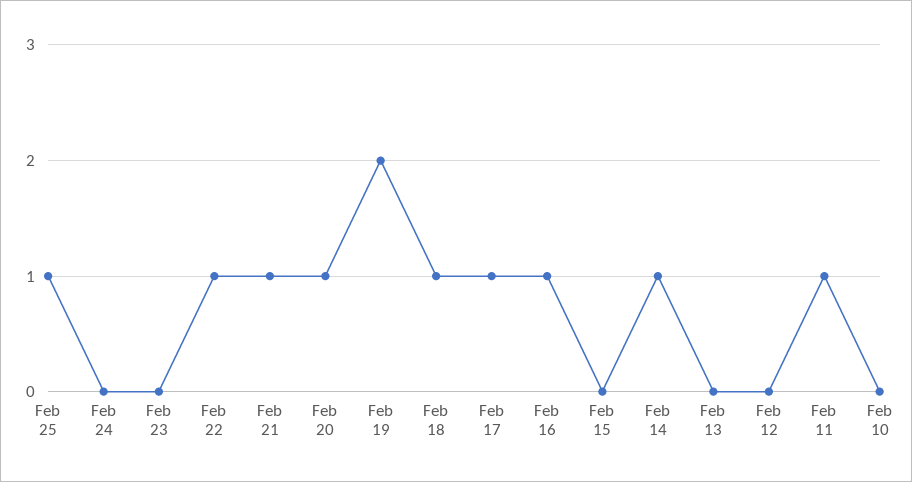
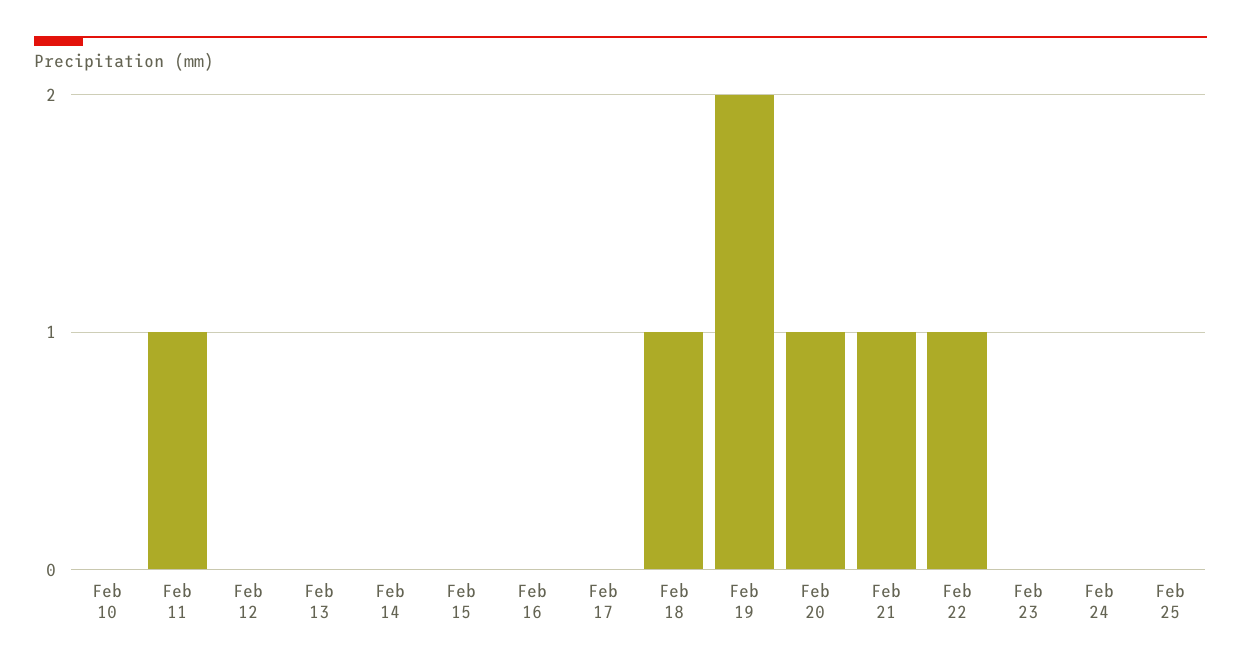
  {
-   "Feb 25": 1,
+   "Feb 25": 0,
    "Feb 24": 0,
    "Feb 23": 0,
    "Feb 22": 1,
    "Feb 21": 1,
    "Feb 20": 1,
    "Feb 19": 2,
    "Feb 18": 1,
-   "Feb 17": 1,
+   "Feb 17": 0,
-   "Feb 16": 1,
+   "Feb 16": 0,
    "Feb 15": 0,
-   "Feb 14": 1,
+   "Feb 14": 0,
    "Feb 13": 0,
    "Feb 12": 0,
    "Feb 11": 1,
    "Feb 10": 0
  }

